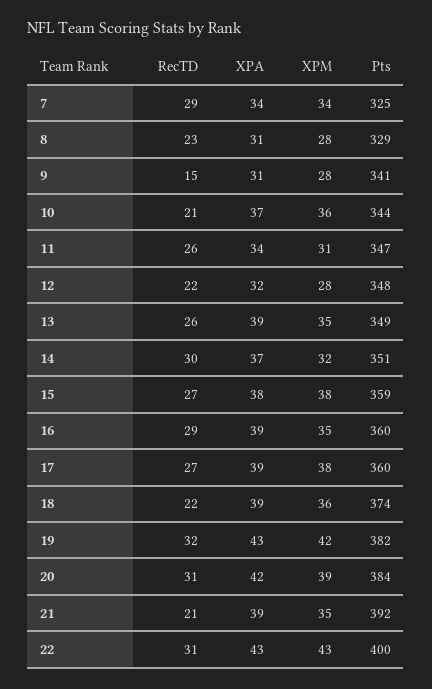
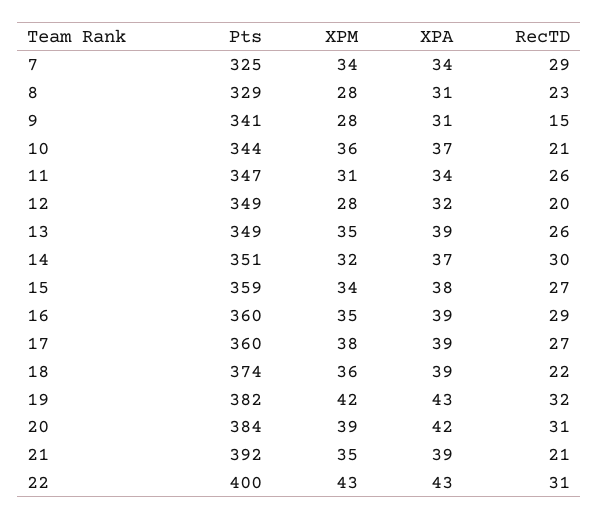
  {
    "RecTD": {
      "7": 29,
      "8": 23,
      "9": 15,
      "10": 21,
      "11": 26,
-     "12": 22,
+     "12": 20,
      "13": 26,
      "14": 30,
      "15": 27,
      "16": 29,
      "17": 27,
      "18": 22,
      "19": 32,
      "20": 31,
      "21": 21,
      "22": 31
    },
    "XPA": {
      "7": 34,
      "8": 31,
      "9": 31,
      "10": 37,
      "11": 34,
      "12": 32,
      "13": 39,
      "14": 37,
      "15": 38,
      "16": 39,
      "17": 39,
      "18": 39,
      "19": 43,
      "20": 42,
      "21": 39,
      "22": 43
    },
    "XPM": {
      "7": 34,
      "8": 28,
      "9": 28,
      "10": 36,
      "11": 31,
      "12": 28,
      "13": 35,
      "14": 32,
-     "15": 38,
+     "15": 34,
      "16": 35,
      "17": 38,
      "18": 36,
      "19": 42,
      "20": 39,
      "21": 35,
      "22": 43
    },
    "Pts": {
      "7": 325,
      "8": 329,
      "9": 341,
      "10": 344,
      "11": 347,
-     "12": 348,
+     "12": 349,
      "13": 349,
      "14": 351,
      "15": 359,
      "16": 360,
      "17": 360,
      "18": 374,
      "19": 382,
      "20": 384,
      "21": 392,
      "22": 400
    }
  }

